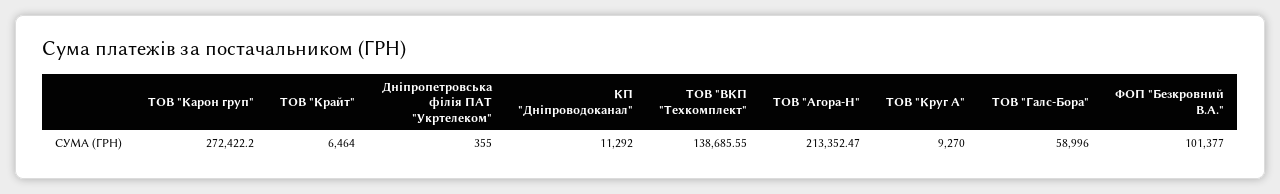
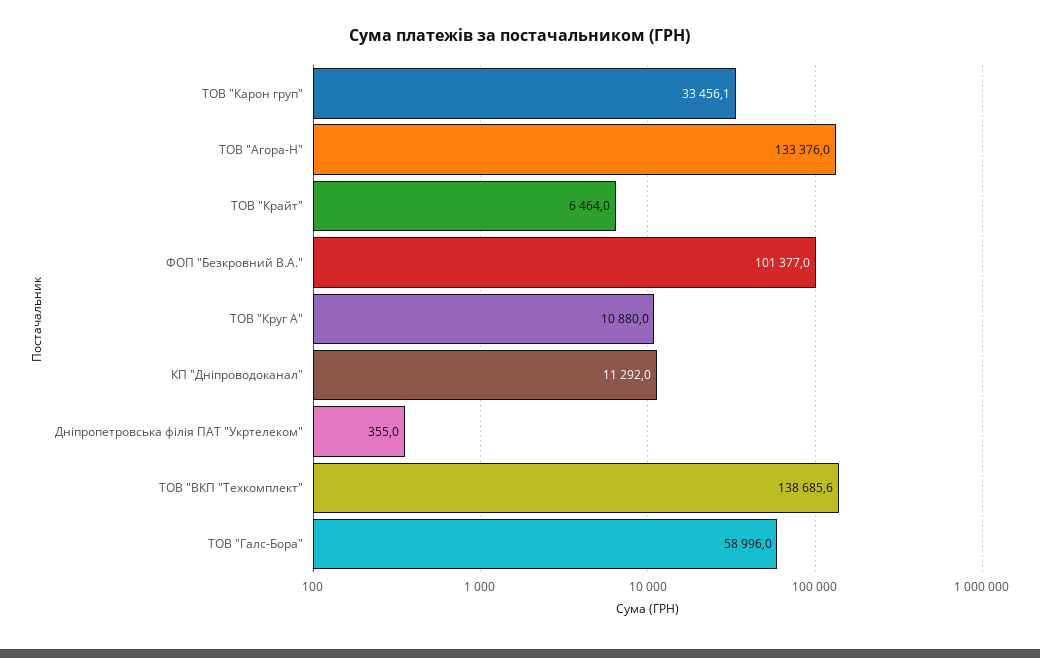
  {
-   "ТОВ \"Карон груп\"": 272422.2,
+   "ТОВ \"Карон груп\"": 33456.1,
    "ТОВ \"Крайт\"": 6464,
    "Дніпропетровська філія ПАТ \"Укртелеком\"": 355,
    "КП \"Дніпроводоканал\"": 11292,
    "ТОВ \"ВКП \"Техкомплект\"": 138685.55,
-   "ТОВ \"Агора-Н\"": 213352.47,
+   "ТОВ \"Агора-Н\"": 133376,
-   "ТОВ \"Круг А\"": 9270,
+   "ТОВ \"Круг А\"": 10880,
    "ТОВ \"Галс-Бора\"": 58996,
    "ФОП \"Безкровний В.А.\"": 101377
  }

